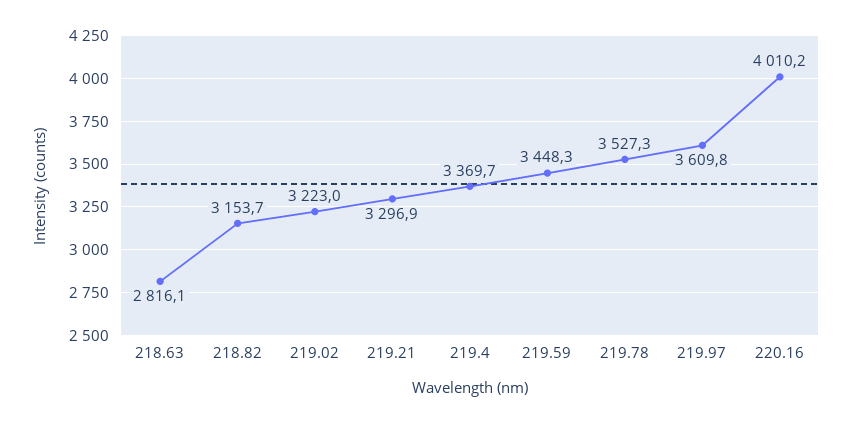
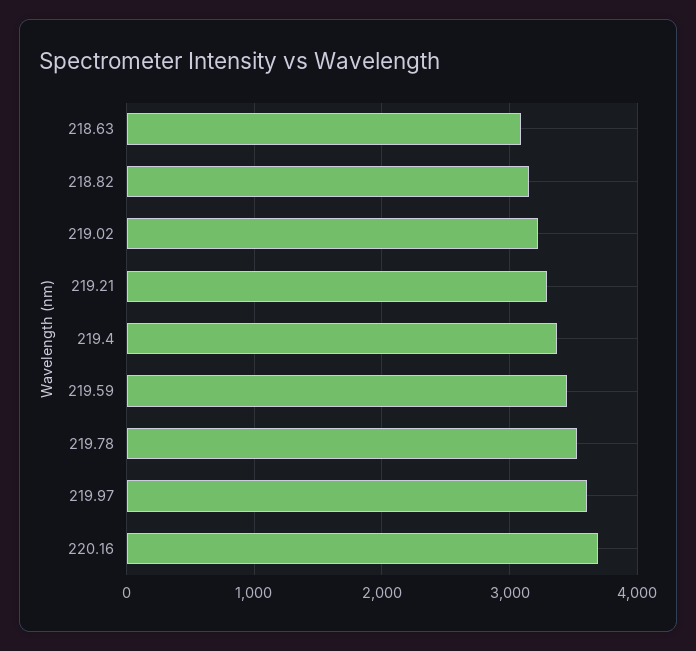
  {
-   "218.63": 2816.1,
+   "218.63": 3100,
    "218.82": 3153.7,
    "219.02": 3223,
    "219.21": 3296.9,
    "219.4": 3369.7,
    "219.59": 3448.3,
    "219.78": 3527.3,
    "219.97": 3609.8,
-   "220.16": 4010.2
+   "220.16": 3700
  }

